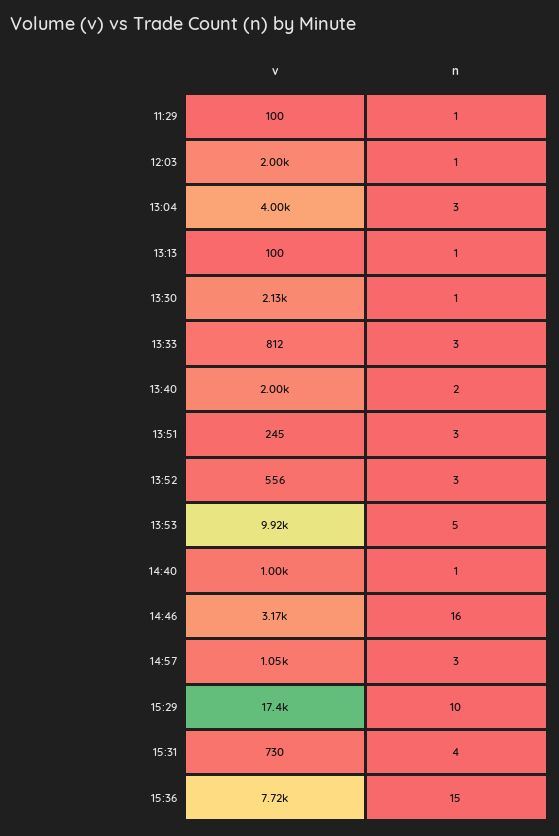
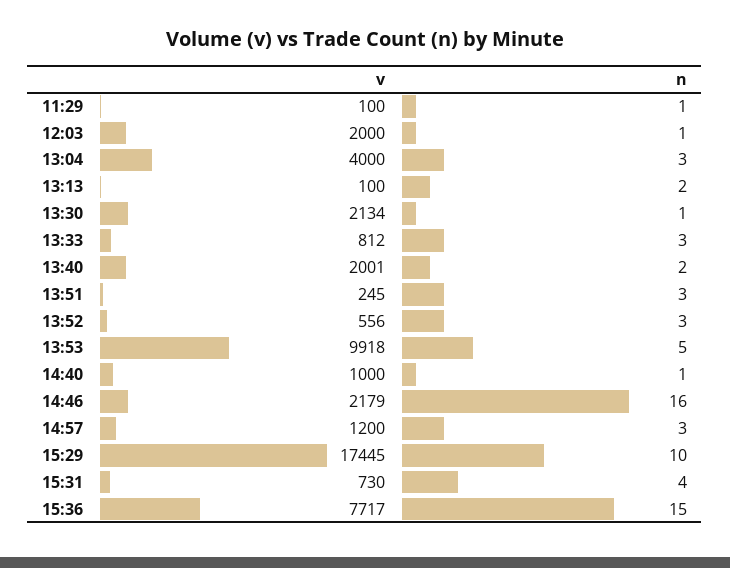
  {
    "v": {
      "11:29": 100,
      "12:03": 2000,
      "13:04": 4000,
      "13:13": 100,
      "13:30": 2134,
      "13:33": 812,
      "13:40": 2001,
      "13:51": 245,
      "13:52": 556,
      "13:53": 9918,
      "14:40": 1000,
-     "14:46": 3170,
+     "14:46": 2179,
-     "14:57": 1050,
+     "14:57": 1200,
      "15:29": 17445,
      "15:31": 730,
      "15:36": 7717
    },
    "n": {
      "11:29": 1,
      "12:03": 1,
      "13:04": 3,
-     "13:13": 1,
+     "13:13": 2,
      "13:30": 1,
      "13:33": 3,
      "13:40": 2,
      "13:51": 3,
      "13:52": 3,
      "13:53": 5,
      "14:40": 1,
      "14:46": 16,
      "14:57": 3,
      "15:29": 10,
      "15:31": 4,
      "15:36": 15
    }
  }

